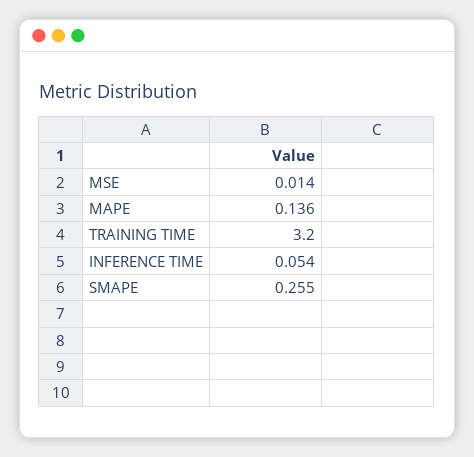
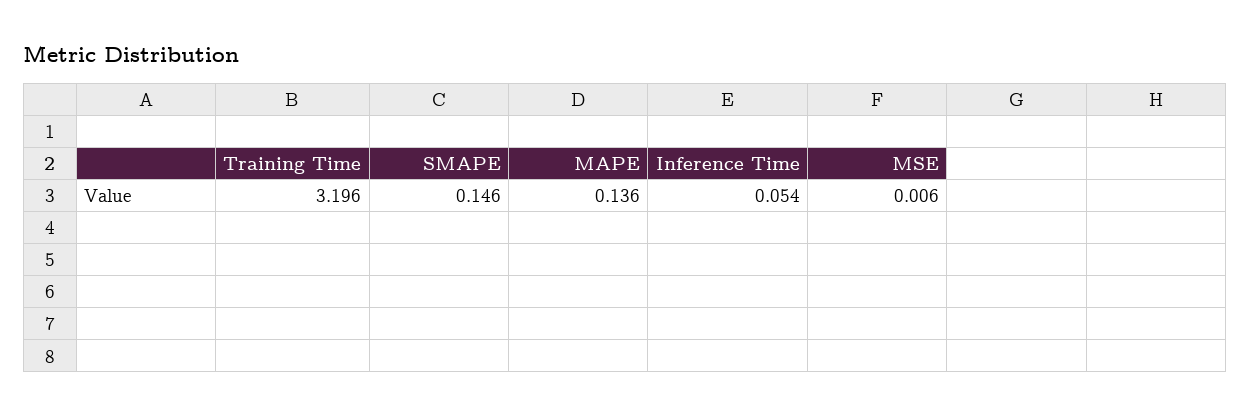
  {
-   "MSE": 0.014,
+   "MSE": 0.006,
    "MAPE": 0.136,
-   "TRAINING TIME": 3.2,
+   "TRAINING TIME": 3.196,
    "INFERENCE TIME": 0.054,
-   "SMAPE": 0.255
+   "SMAPE": 0.146
  }

